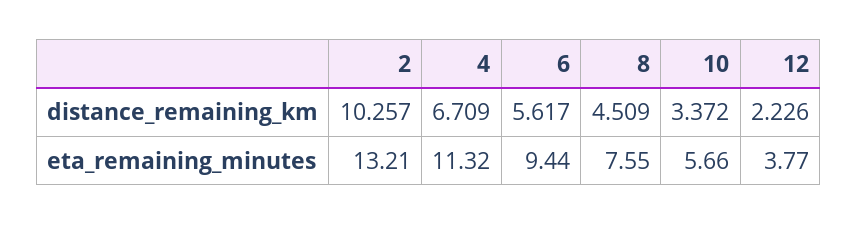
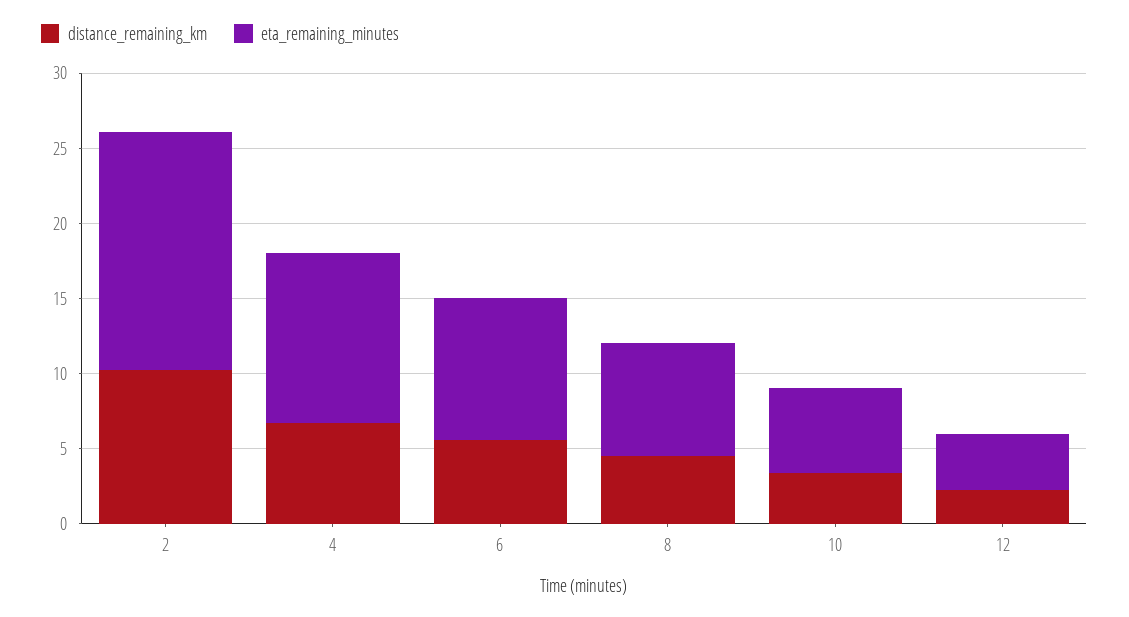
  {
    "distance_remaining_km": {
      "2": 10.257,
      "4": 6.709,
      "6": 5.617,
      "8": 4.509,
      "10": 3.372,
      "12": 2.226
    },
    "eta_remaining_minutes": {
-     "2": 13.21,
+     "2": 16,
      "4": 11.32,
      "6": 9.44,
      "8": 7.55,
      "10": 5.66,
      "12": 3.77
    }
  }

